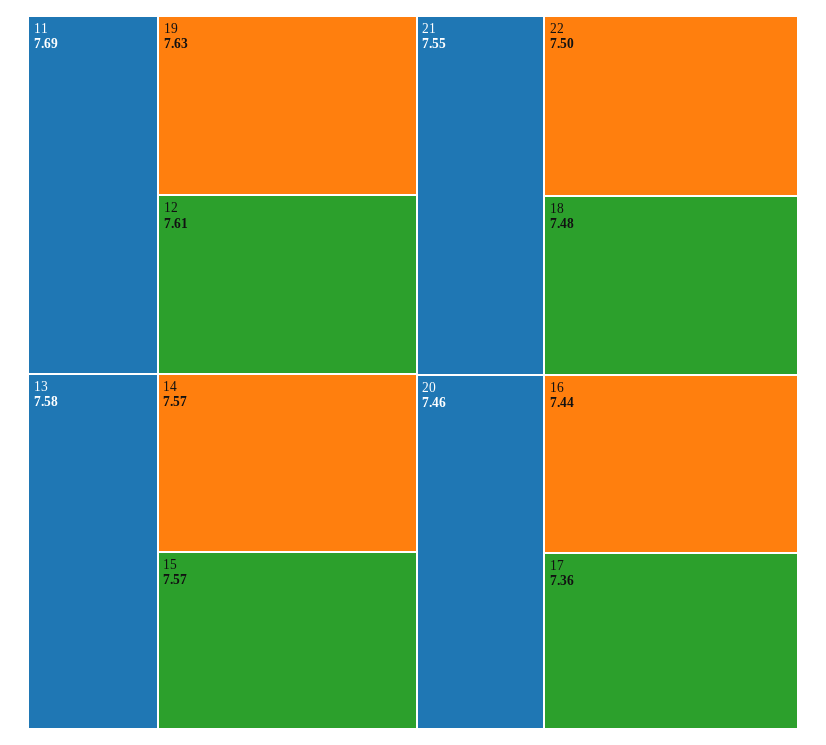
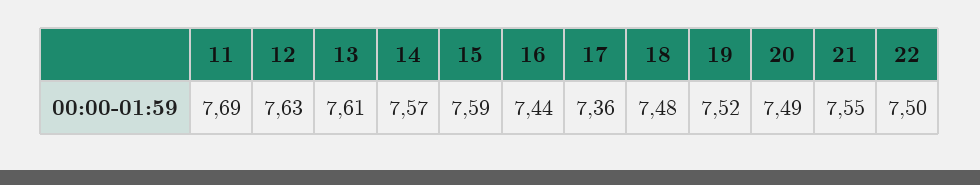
  {
    "11": 7.69,
-   "19": 7.63,
+   "19": 7.52,
-   "12": 7.61,
+   "12": 7.63,
-   "13": 7.58,
+   "13": 7.61,
    "14": 7.57,
-   "15": 7.57,
+   "15": 7.59,
    "21": 7.55,
    "22": 7.5,
    "18": 7.48,
-   "20": 7.46,
+   "20": 7.49,
    "16": 7.44,
    "17": 7.36
  }

